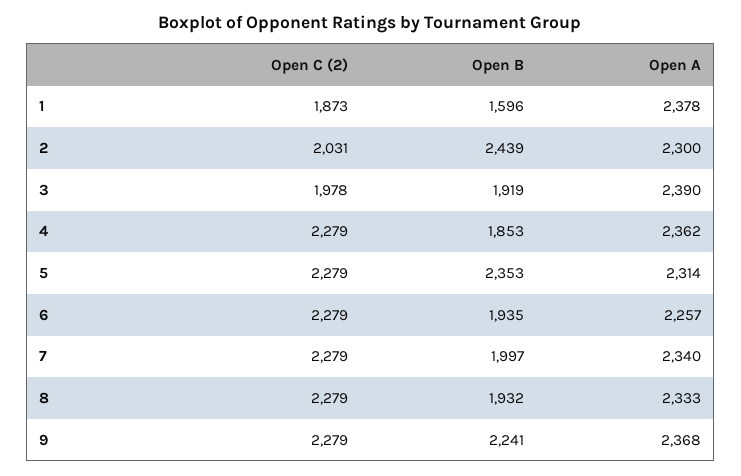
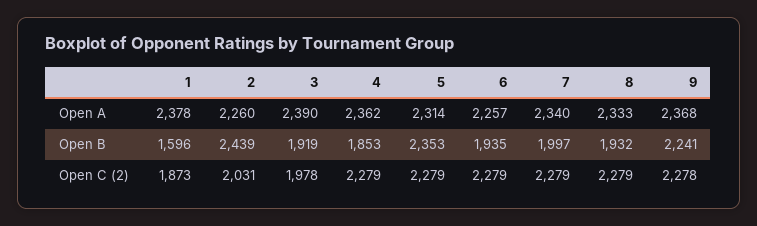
  {
    "Open C (2)": {
      "1": 1873,
      "2": 2031,
      "3": 1978,
      "4": 2279,
      "5": 2279,
      "6": 2279,
      "7": 2279,
      "8": 2279,
-     "9": 2279
+     "9": 2278
    },
    "Open B": {
      "1": 1596,
      "2": 2439,
      "3": 1919,
      "4": 1853,
      "5": 2353,
      "6": 1935,
      "7": 1997,
      "8": 1932,
      "9": 2241
    },
    "Open A": {
      "1": 2378,
-     "2": 2300,
+     "2": 2260,
      "3": 2390,
      "4": 2362,
      "5": 2314,
      "6": 2257,
      "7": 2340,
      "8": 2333,
      "9": 2368
    }
  }

